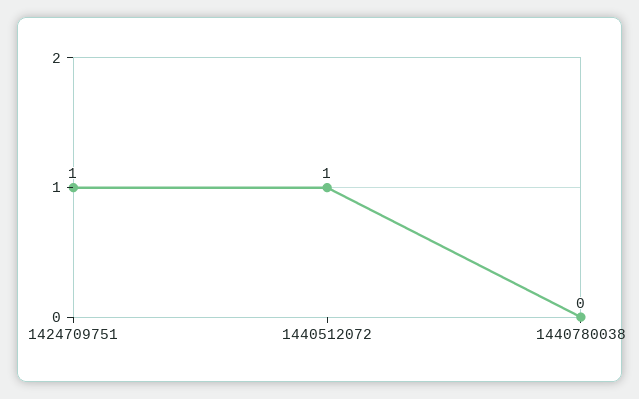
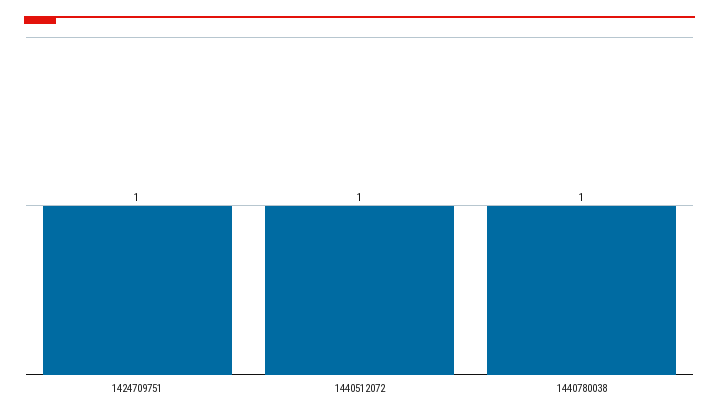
  {
    "1424709751": 1,
    "1440512072": 1,
-   "1440780038": 0
+   "1440780038": 1
  }

